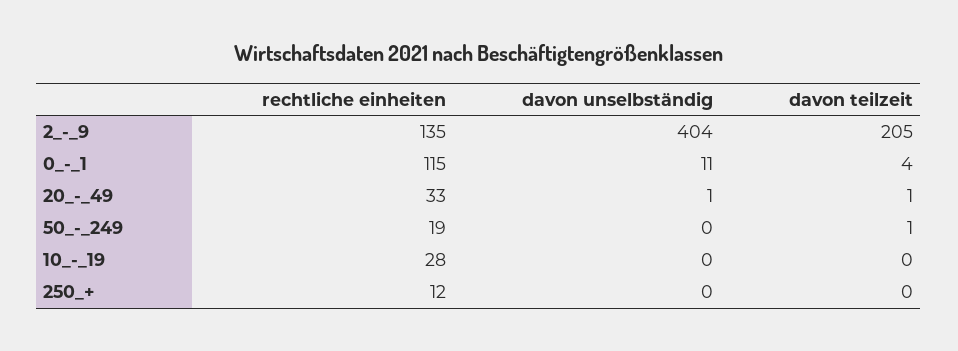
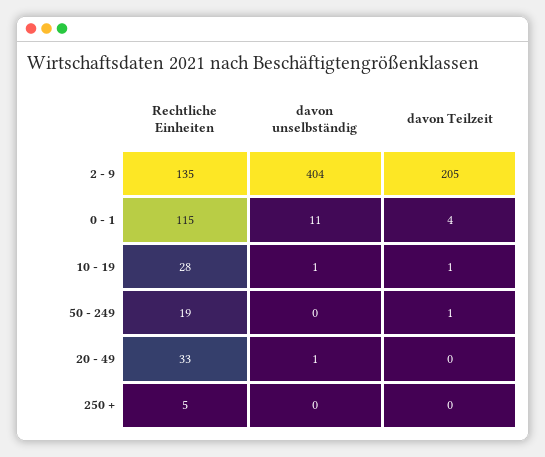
  {
    "rechtliche einheiten": {
      "2_-_9": 135,
      "0_-_1": 115,
      "20_-_49": 33,
      "50_-_249": 19,
      "10_-_19": 28,
-     "250_+": 12
+     "250_+": 5
    },
    "davon unselbständig": {
      "2_-_9": 404,
      "0_-_1": 11,
      "20_-_49": 1,
      "50_-_249": 0,
-     "10_-_19": 0,
+     "10_-_19": 1,
      "250_+": 0
    },
    "davon teilzeit": {
      "2_-_9": 205,
      "0_-_1": 4,
-     "20_-_49": 1,
+     "20_-_49": 0,
      "50_-_249": 1,
-     "10_-_19": 0,
+     "10_-_19": 1,
      "250_+": 0
    }
  }

